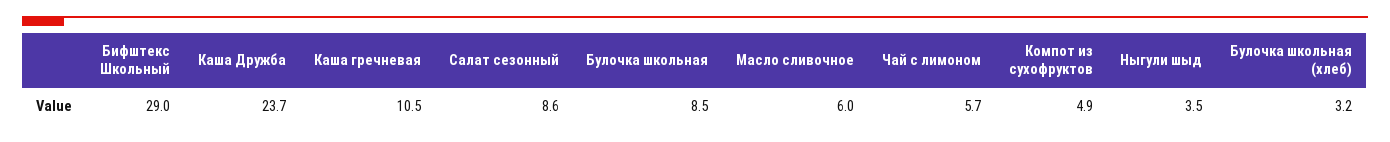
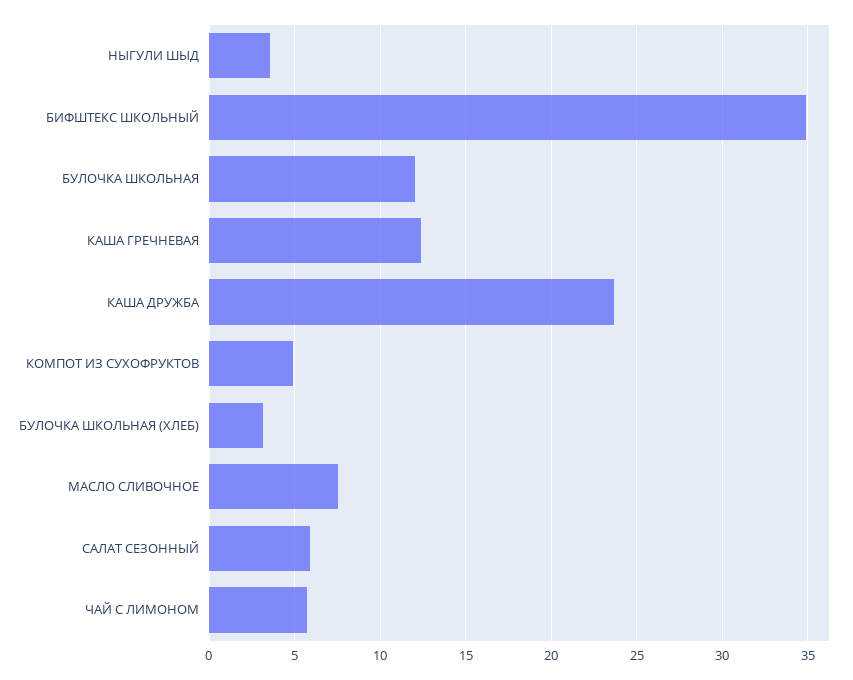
  {
-   "Бифштекс Школьный": 29,
+   "Бифштекс Школьный": 35,
    "Каша Дружба": 23.7,
-   "Каша гречневая": 10.5,
+   "Каша гречневая": 12.5,
-   "Салат сезонный": 8.6,
+   "Салат сезонный": 6,
-   "Булочка школьная": 8.5,
+   "Булочка школьная": 12,
-   "Масло сливочное": 6,
+   "Масло сливочное": 7.5,
    "Чай с лимоном": 5.7,
    "Компот из сухофруктов": 4.9,
    "Ныгули шыд": 3.5,
    "Булочка школьная (хлеб)": 3.2
  }

